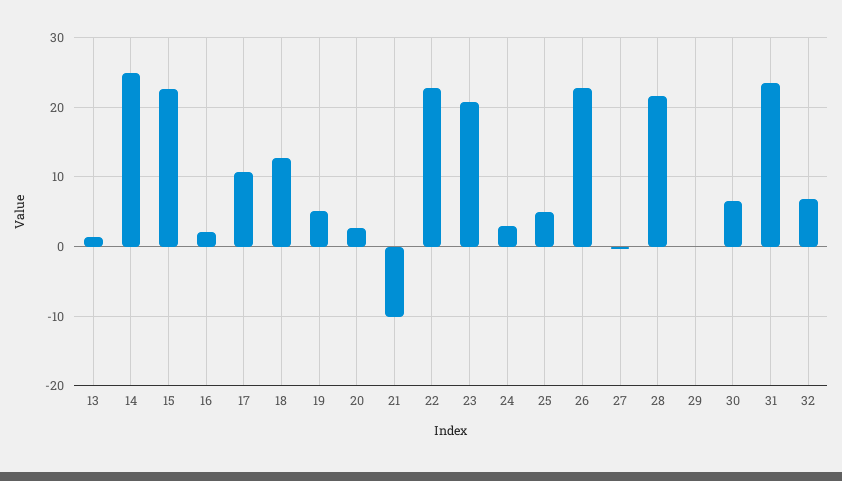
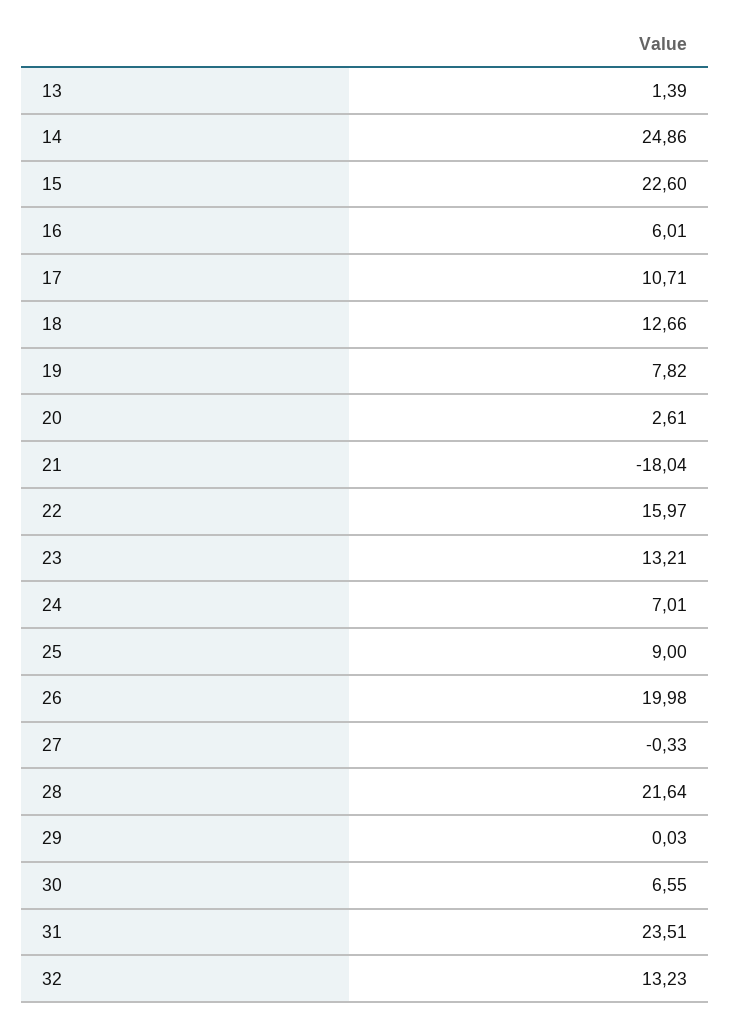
  {
    "13": 1.39,
    "14": 24.86,
    "15": 22.6,
-   "16": 2,
+   "16": 6.01,
    "17": 10.71,
    "18": 12.66,
-   "19": 5,
+   "19": 7.82,
    "20": 2.61,
-   "21": -10,
+   "21": -18.04,
-   "22": 23,
+   "22": 15.97,
-   "23": 21,
+   "23": 13.21,
-   "24": 3,
+   "24": 7.01,
-   "25": 5,
+   "25": 9,
-   "26": 23,
+   "26": 19.98,
    "27": -0.33,
    "28": 21.64,
    "29": 0.03,
    "30": 6.55,
    "31": 23.51,
-   "32": 7
+   "32": 13.23
  }

